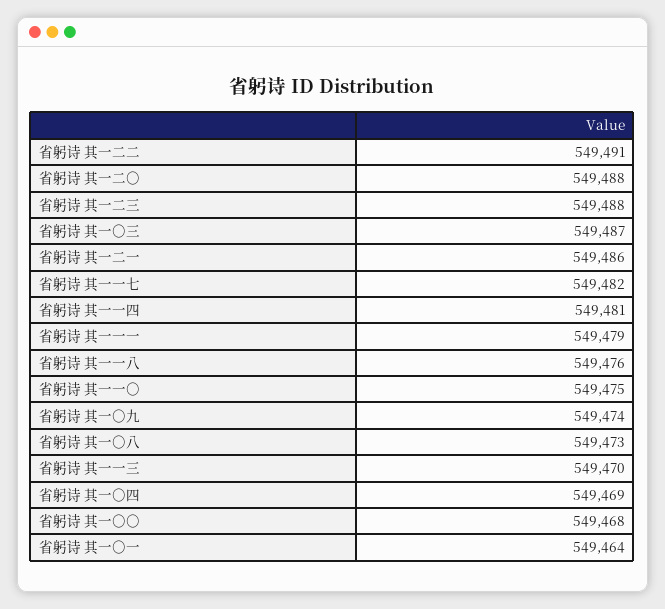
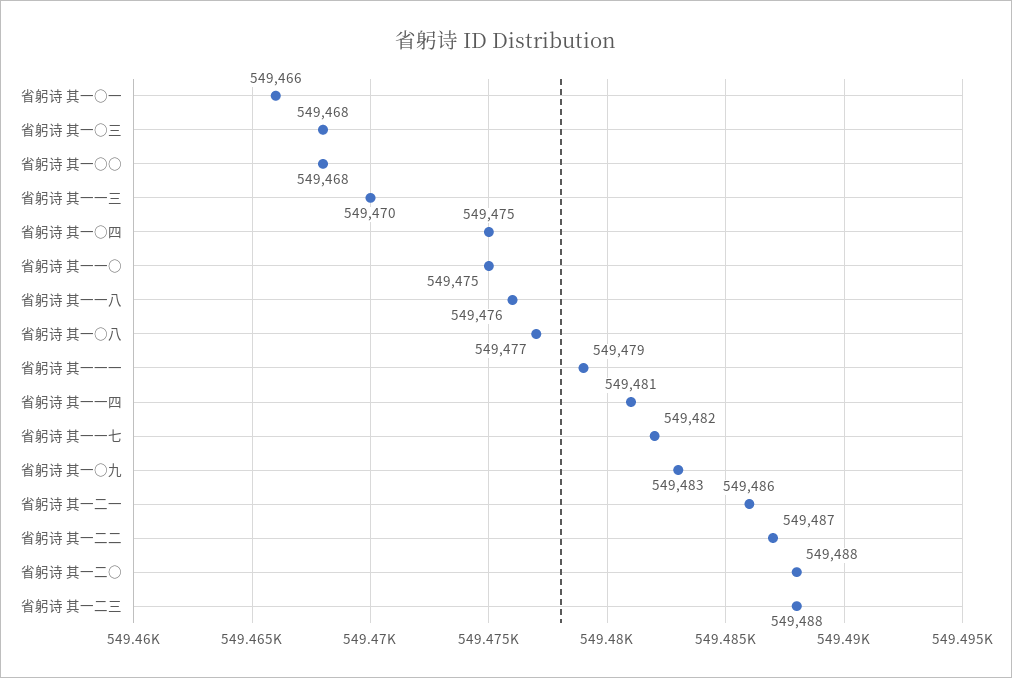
  {
-   "省躬诗 其一二二": 549491,
+   "省躬诗 其一二二": 549487,
    "省躬诗 其一二○": 549488,
    "省躬诗 其一二三": 549488,
-   "省躬诗 其一○三": 549487,
+   "省躬诗 其一○三": 549468,
    "省躬诗 其一二一": 549486,
    "省躬诗 其一一七": 549482,
    "省躬诗 其一一四": 549481,
    "省躬诗 其一一一": 549479,
    "省躬诗 其一一八": 549476,
    "省躬诗 其一一○": 549475,
-   "省躬诗 其一○九": 549474,
+   "省躬诗 其一○九": 549483,
-   "省躬诗 其一○八": 549473,
+   "省躬诗 其一○八": 549477,
    "省躬诗 其一一三": 549470,
-   "省躬诗 其一○四": 549469,
+   "省躬诗 其一○四": 549475,
    "省躬诗 其一○○": 549468,
-   "省躬诗 其一○一": 549464
+   "省躬诗 其一○一": 549466
  }

